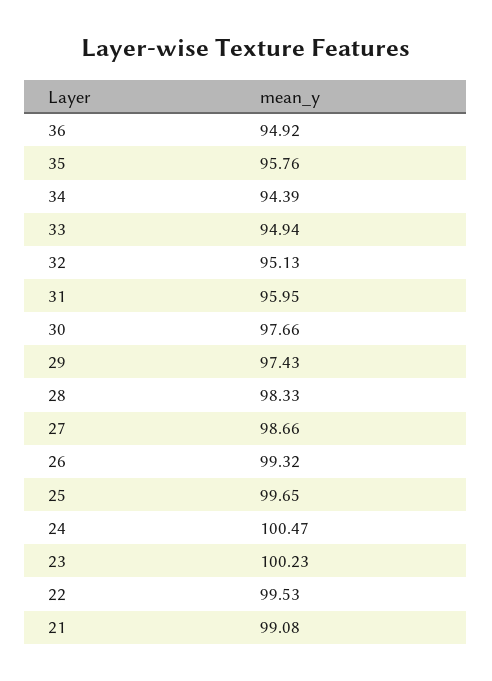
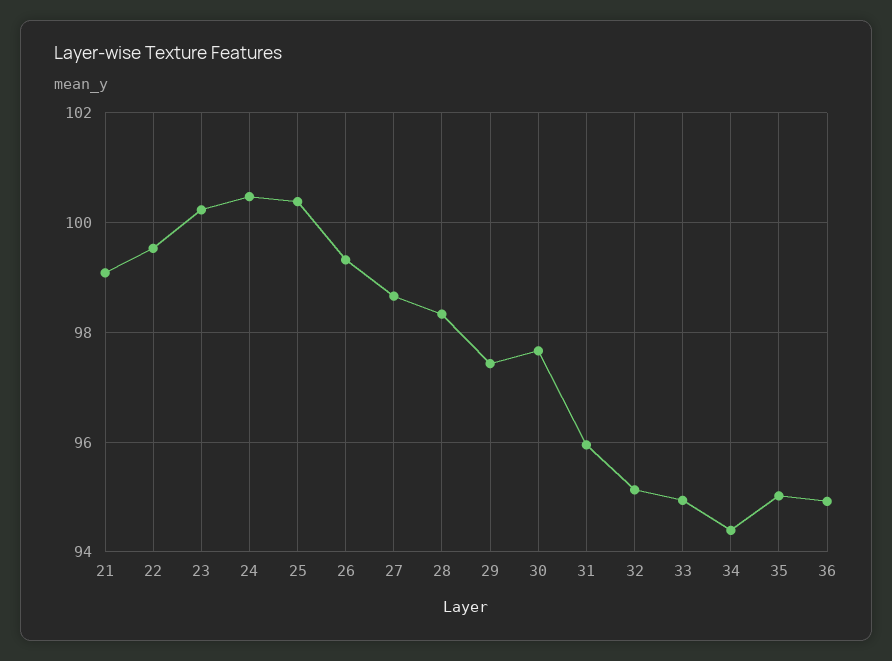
  {
    "36": 94.92,
-   "35": 95.76,
+   "35": 95,
    "34": 94.39,
    "33": 94.94,
    "32": 95.13,
    "31": 95.95,
    "30": 97.66,
    "29": 97.43,
    "28": 98.33,
    "27": 98.66,
    "26": 99.32,
-   "25": 99.65,
+   "25": 100.4,
    "24": 100.47,
    "23": 100.23,
    "22": 99.53,
    "21": 99.08
  }

